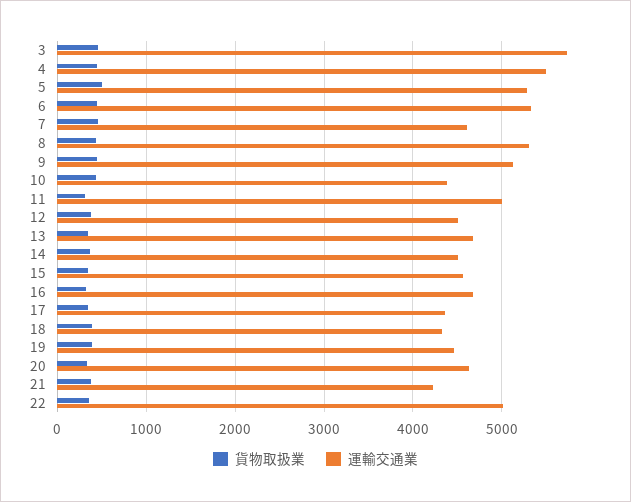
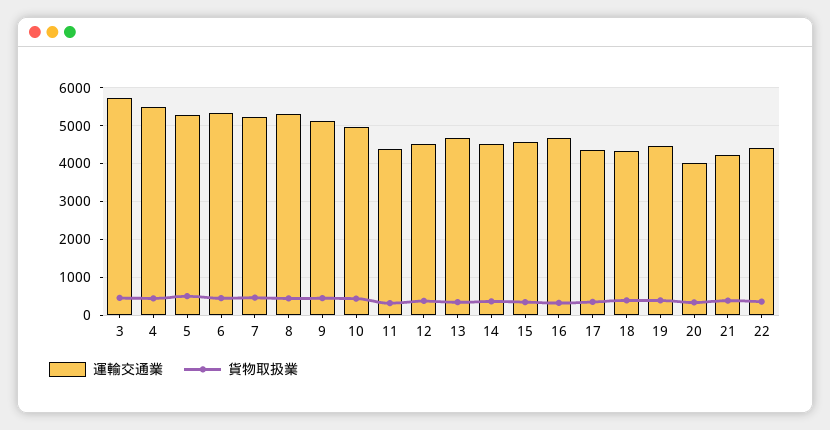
  {
    "貨物取扱業": {
      "3": 500,
      "4": 400,
      "5": 500,
      "6": 400,
      "7": 500,
      "8": 400,
      "9": 400,
      "10": 400,
      "11": 300,
      "12": 400,
      "13": 300,
      "14": 400,
      "15": 300,
      "16": 300,
      "17": 300,
      "18": 400,
      "19": 400,
      "20": 300,
      "21": 400,
      "22": 400
    },
    "運輸交通業": {
      "3": 5700,
      "4": 5500,
      "5": 5300,
      "6": 5300,
-     "7": 4600,
+     "7": 5200,
      "8": 5300,
      "9": 5100,
-     "10": 4400,
+     "10": 5000,
-     "11": 5000,
+     "11": 4400,
      "12": 4500,
      "13": 4700,
      "14": 4500,
      "15": 4600,
      "16": 4700,
      "17": 4400,
      "18": 4300,
      "19": 4500,
-     "20": 4600,
+     "20": 4000,
      "21": 4200,
-     "22": 5000
+     "22": 4400
    }
  }

